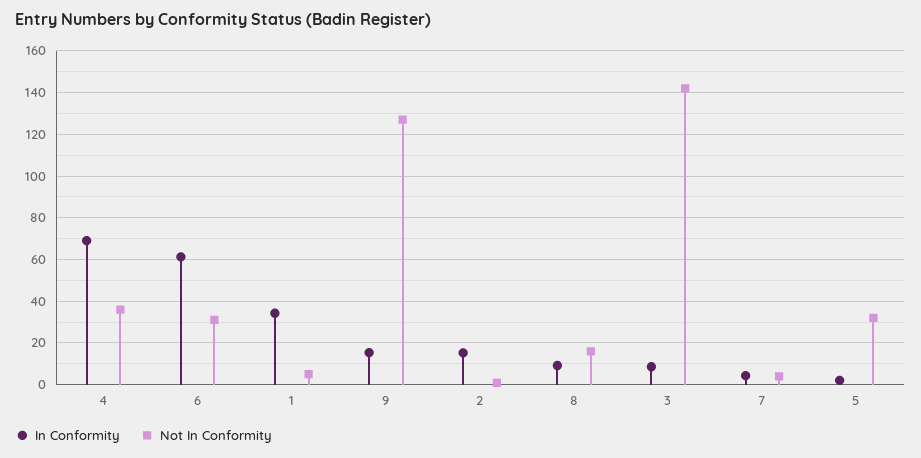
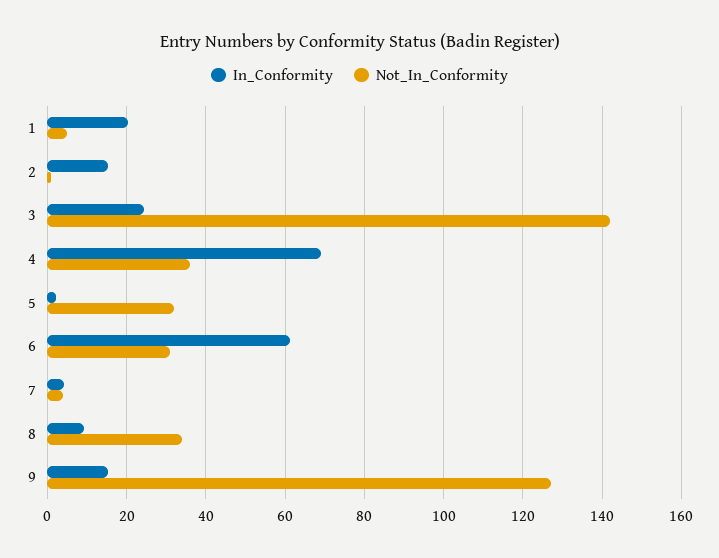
  {
    "In Conformity": {
      "4": 70,
      "6": 62,
-     "1": 35,
+     "1": 20,
      "9": 16,
      "2": 16,
      "8": 10,
-     "3": 10,
+     "3": 24,
      "7": 4,
      "5": 2
    },
    "Not In Conformity": {
      "4": 36,
      "6": 32,
      "1": 6,
      "9": 128,
      "2": 0,
-     "8": 15,
+     "8": 34,
      "3": 142,
      "7": 4,
      "5": 32
    }
  }

